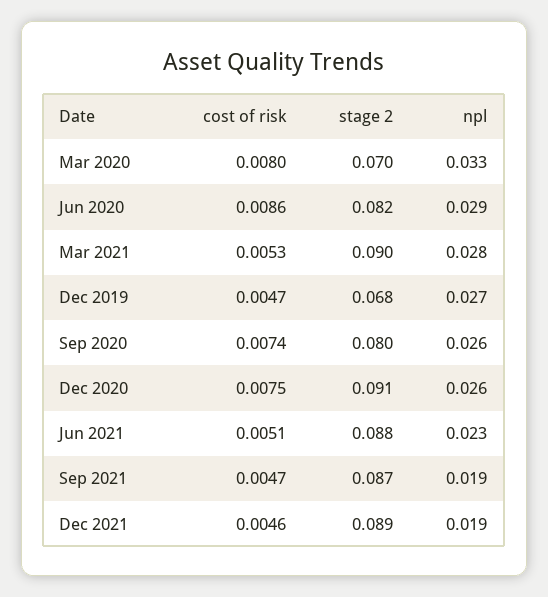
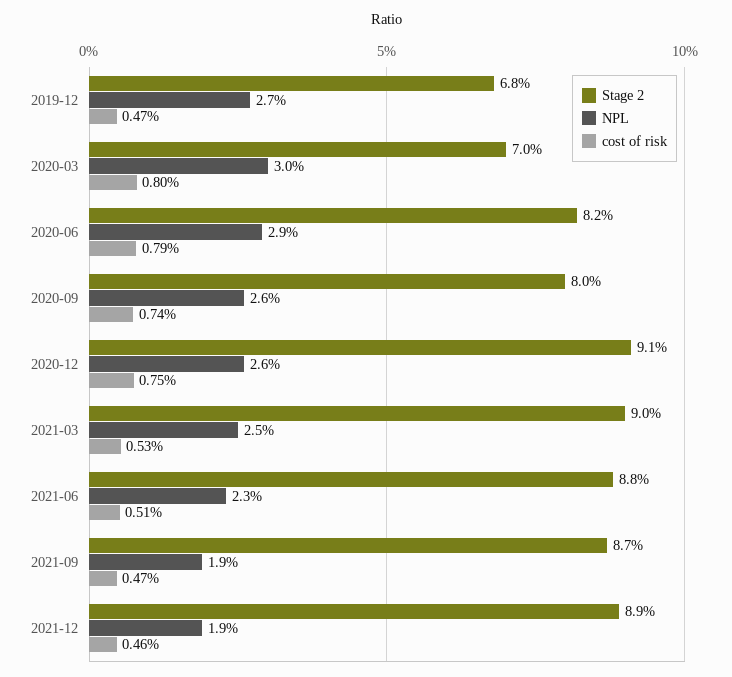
  {
    "cost of risk": {
      "Mar 2020": 0.008,
-     "Jun 2020": 0.0086,
+     "Jun 2020": 0.0079,
      "Mar 2021": 0.0053,
      "Dec 2019": 0.0047,
      "Sep 2020": 0.0074,
      "Dec 2020": 0.0075,
      "Jun 2021": 0.0051,
      "Sep 2021": 0.0047,
      "Dec 2021": 0.0046
    },
    "stage 2": {
      "Mar 2020": 0.07,
      "Jun 2020": 0.082,
      "Mar 2021": 0.09,
      "Dec 2019": 0.068,
      "Sep 2020": 0.08,
      "Dec 2020": 0.091,
      "Jun 2021": 0.088,
      "Sep 2021": 0.087,
      "Dec 2021": 0.089
    },
    "npl": {
-     "Mar 2020": 0.033,
+     "Mar 2020": 0.03,
      "Jun 2020": 0.029,
-     "Mar 2021": 0.028,
+     "Mar 2021": 0.025,
      "Dec 2019": 0.027,
      "Sep 2020": 0.026,
      "Dec 2020": 0.026,
      "Jun 2021": 0.023,
      "Sep 2021": 0.019,
      "Dec 2021": 0.019
    }
  }

